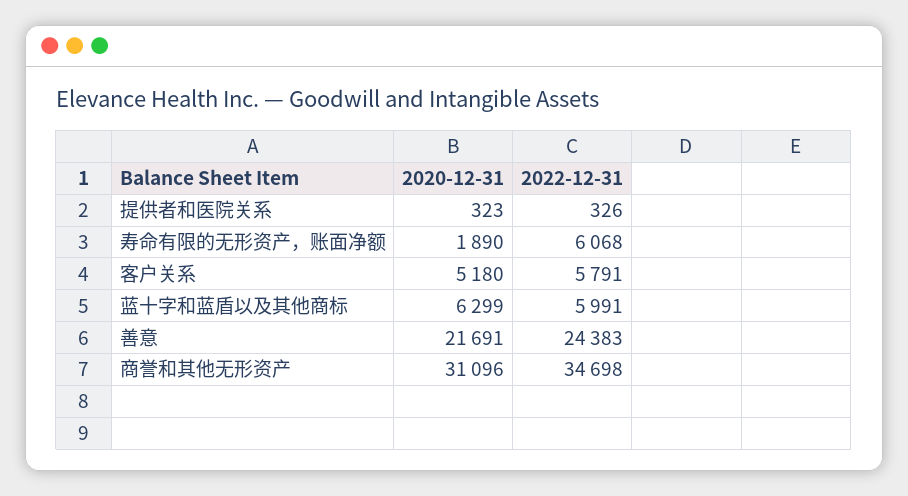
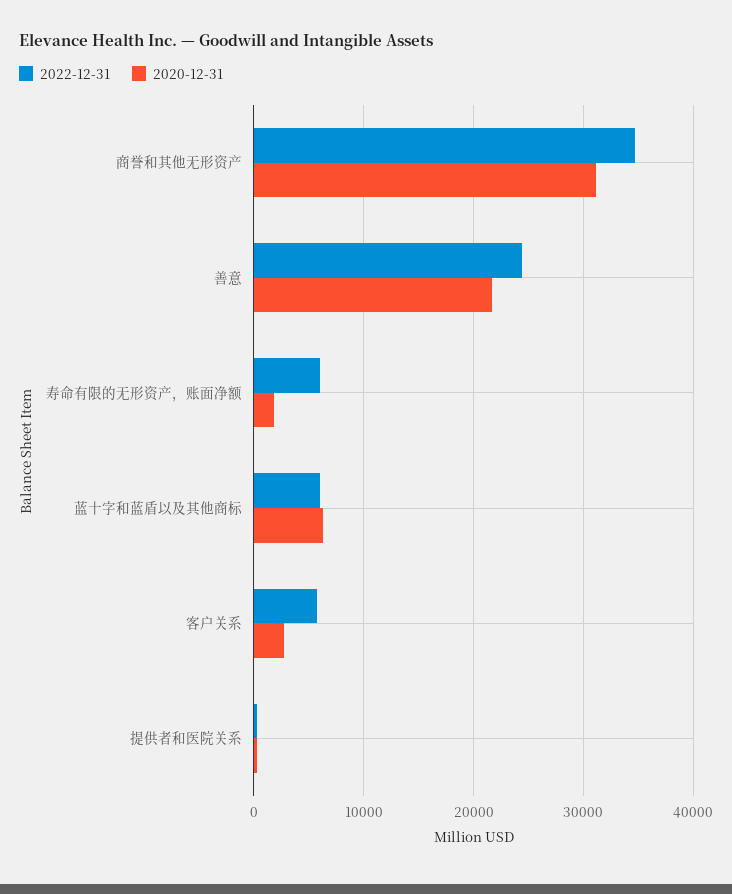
  {
    "2020-12-31": {
      "提供者和医院关系": 323,
      "寿命有限的无形资产，账面净额": 1890,
-     "客户关系": 5180,
+     "客户关系": 3000,
      "蓝十字和蓝盾以及其他商标": 6299,
      "善意": 21691,
      "商誉和其他无形资产": 31096
    },
    "2022-12-31": {
      "提供者和医院关系": 326,
      "寿命有限的无形资产，账面净额": 6068,
      "客户关系": 5791,
      "蓝十字和蓝盾以及其他商标": 5991,
      "善意": 24383,
      "商誉和其他无形资产": 34698
    }
  }

